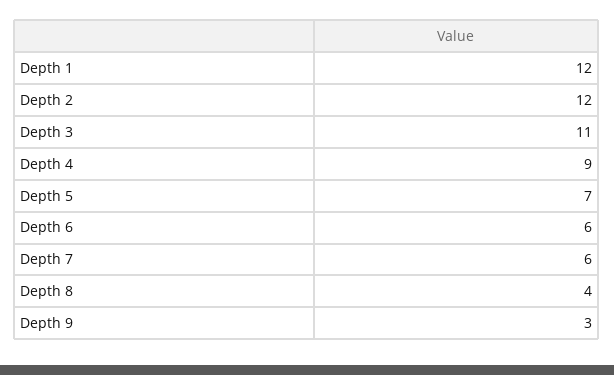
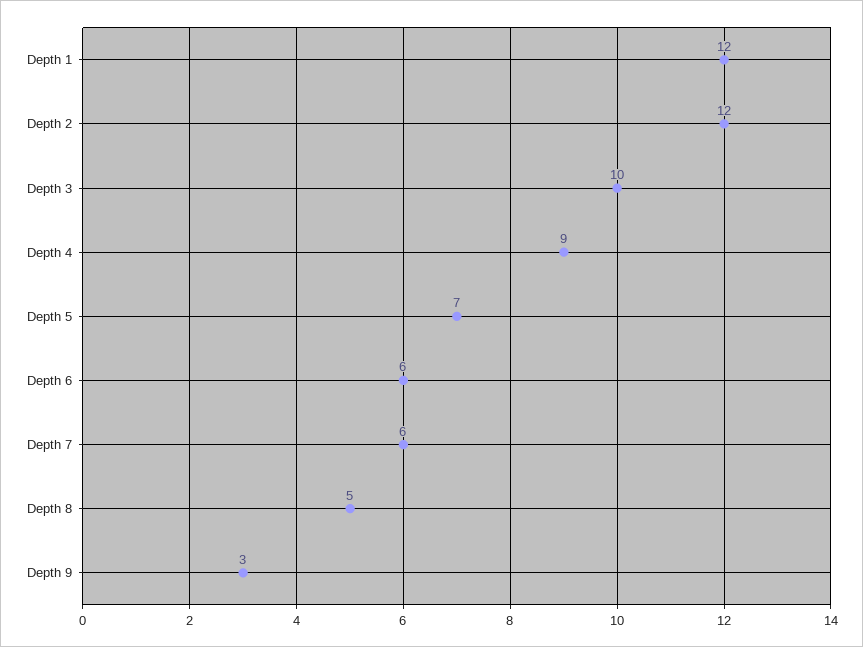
  {
    "Depth 1": 12,
    "Depth 2": 12,
-   "Depth 3": 11,
+   "Depth 3": 10,
    "Depth 4": 9,
    "Depth 5": 7,
    "Depth 6": 6,
    "Depth 7": 6,
-   "Depth 8": 4,
+   "Depth 8": 5,
    "Depth 9": 3
  }

